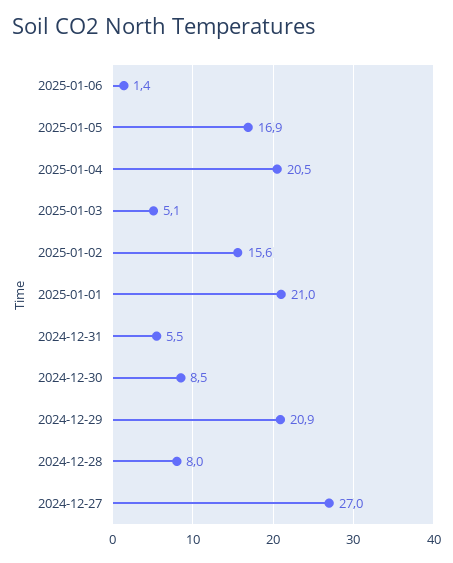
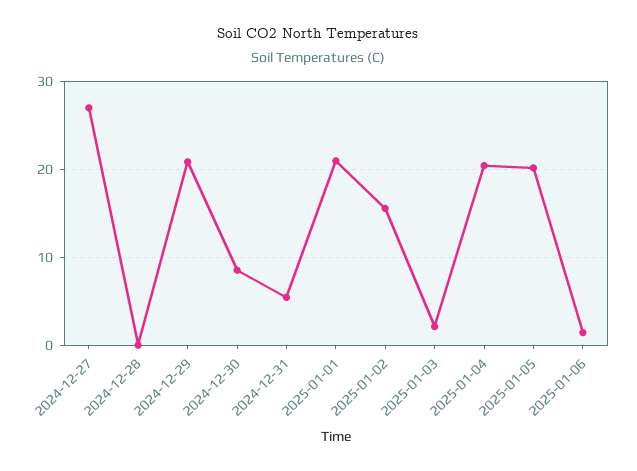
  {
    "2025-01-06": 1.4,
-   "2025-01-05": 16.9,
+   "2025-01-05": 20,
    "2025-01-04": 20.5,
-   "2025-01-03": 5.1,
+   "2025-01-03": 2,
    "2025-01-02": 15.6,
    "2025-01-01": 21,
    "2024-12-31": 5.5,
    "2024-12-30": 8.5,
    "2024-12-29": 20.9,
-   "2024-12-28": 8,
+   "2024-12-28": 0,
    "2024-12-27": 27
  }

